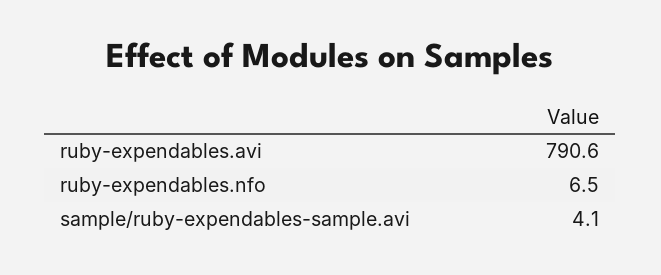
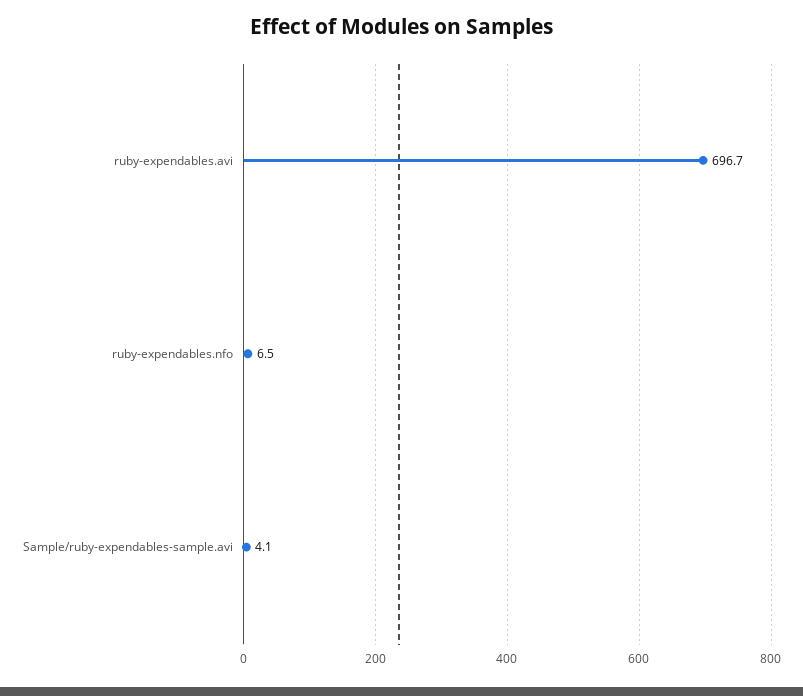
  {
-   "ruby-expendables.avi": 790.6,
+   "ruby-expendables.avi": 696.7,
    "ruby-expendables.nfo": 6.5,
    "sample/ruby-expendables-sample.avi": 4.1
  }

